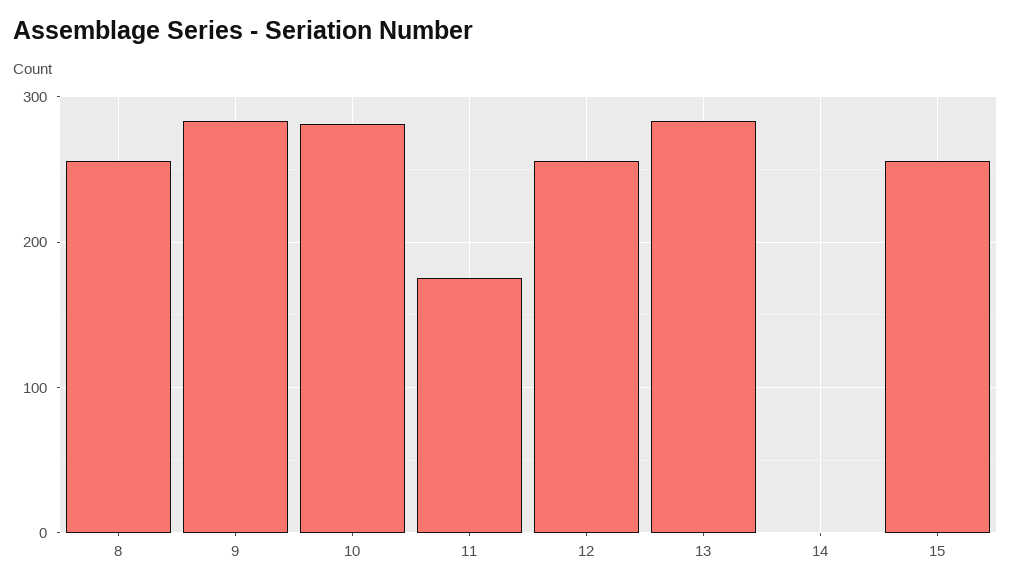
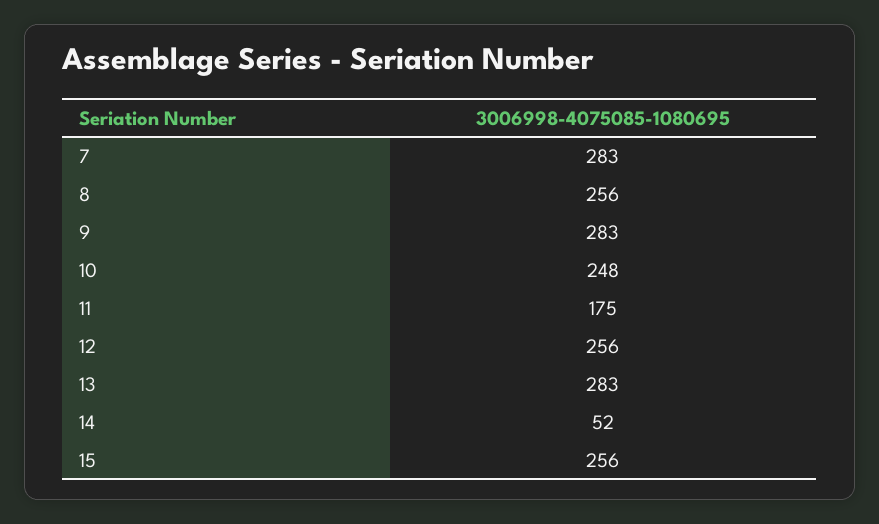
  {
    "8": 256,
    "9": 283,
-   "10": 280,
+   "10": 248,
    "11": 175,
    "12": 256,
    "13": 283,
-   "14": 0,
+   "14": 52,
-   "15": 256
+   "15": 256,
+   "7": 283
  }

